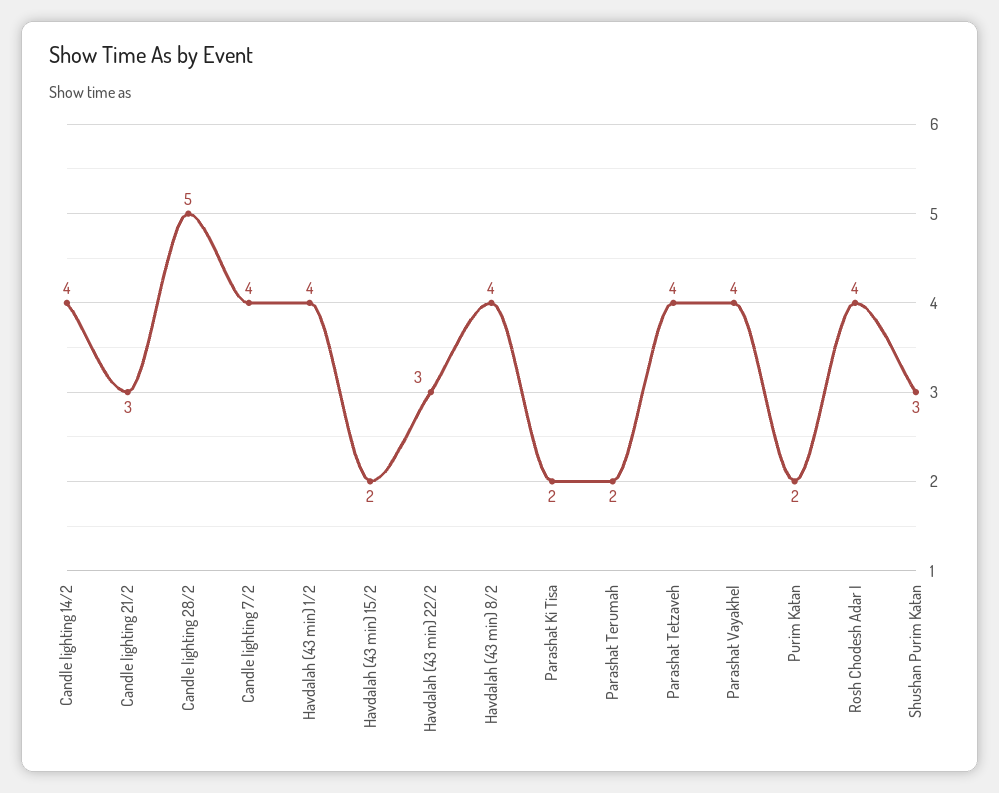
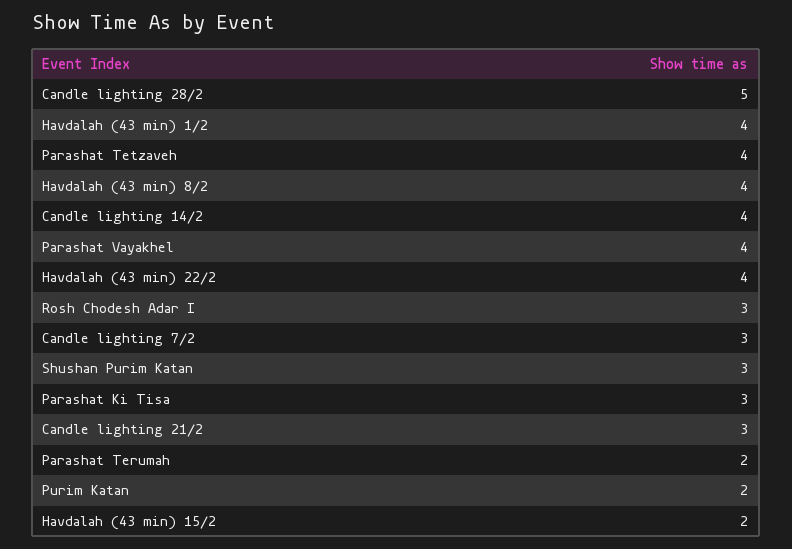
  {
    "Candle lighting 14/2": 4,
    "Candle lighting 21/2": 3,
    "Candle lighting 28/2": 5,
-   "Candle lighting 7/2": 4,
+   "Candle lighting 7/2": 3,
    "Havdalah (43 min) 1/2": 4,
    "Havdalah (43 min) 15/2": 2,
-   "Havdalah (43 min) 22/2": 3,
+   "Havdalah (43 min) 22/2": 4,
    "Havdalah (43 min) 8/2": 4,
-   "Parashat Ki Tisa": 2,
+   "Parashat Ki Tisa": 3,
    "Parashat Terumah": 2,
    "Parashat Tetzaveh": 4,
    "Parashat Vayakhel": 4,
    "Purim Katan": 2,
-   "Rosh Chodesh Adar I": 4,
+   "Rosh Chodesh Adar I": 3,
    "Shushan Purim Katan": 3
  }

